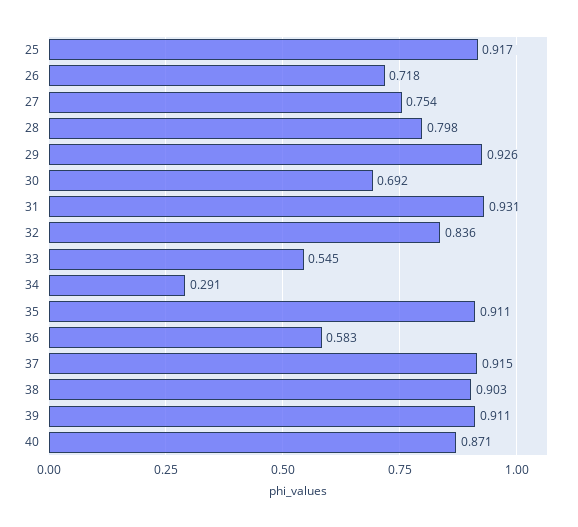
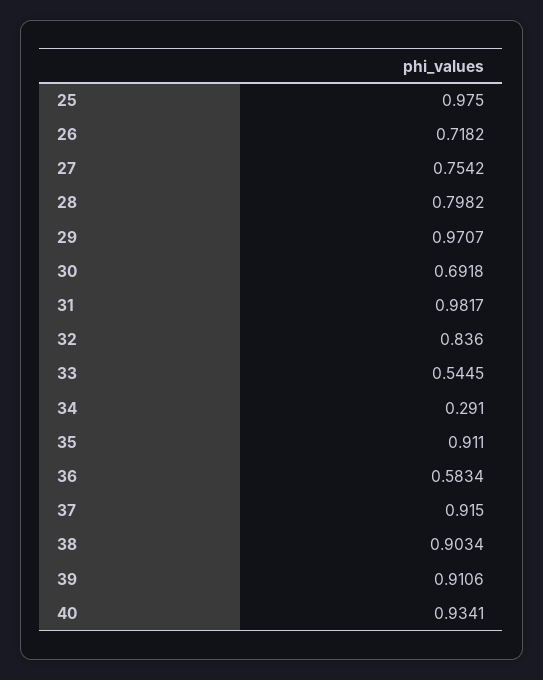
  {
-   "25": 0.917,
+   "25": 0.975,
    "26": 0.7182,
    "27": 0.7542,
    "28": 0.7982,
-   "29": 0.926,
+   "29": 0.9707,
    "30": 0.6918,
-   "31": 0.931,
+   "31": 0.9817,
    "32": 0.836,
    "33": 0.5445,
    "34": 0.291,
    "35": 0.911,
    "36": 0.5834,
    "37": 0.915,
    "38": 0.9034,
    "39": 0.9106,
-   "40": 0.871
+   "40": 0.9341
  }

